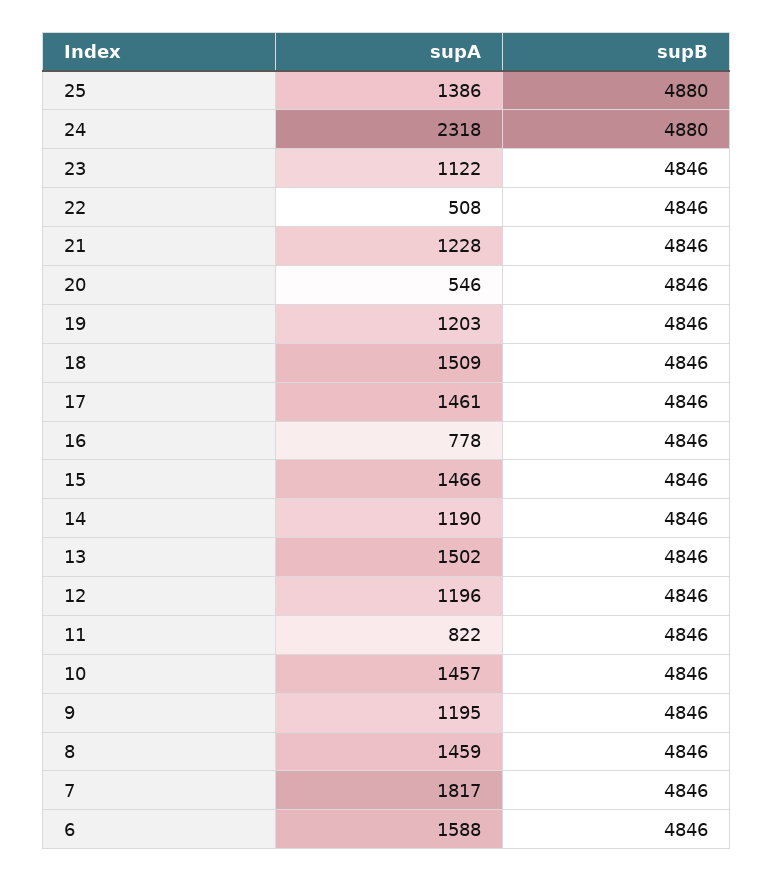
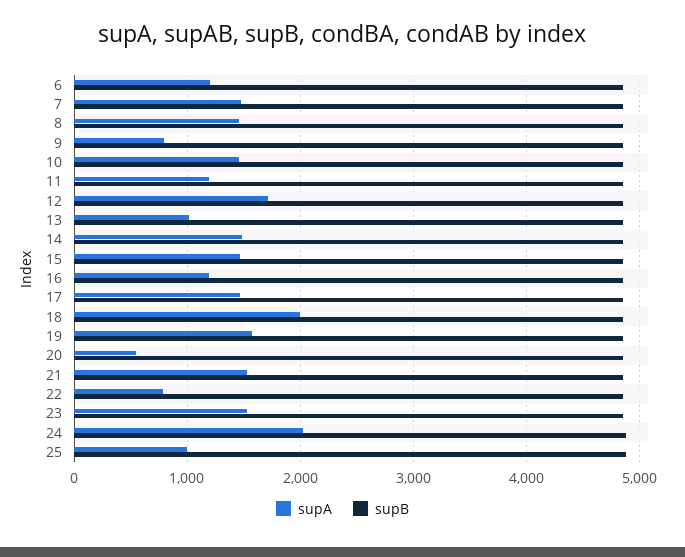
  {
    "supA": {
-     "25": 1386,
+     "25": 1000,
-     "24": 2318,
+     "24": 2000,
-     "23": 1122,
+     "23": 1500,
-     "22": 508,
+     "22": 800,
-     "21": 1228,
+     "21": 1500,
      "20": 546,
-     "19": 1203,
+     "19": 1600,
-     "18": 1509,
+     "18": 2000,
      "17": 1461,
-     "16": 778,
+     "16": 1200,
      "15": 1466,
-     "14": 1190,
+     "14": 1500,
-     "13": 1502,
+     "13": 1000,
-     "12": 1196,
+     "12": 1700,
-     "11": 822,
+     "11": 1200,
      "10": 1457,
-     "9": 1195,
+     "9": 800,
      "8": 1459,
-     "7": 1817,
+     "7": 1500,
-     "6": 1588
+     "6": 1200
    },
    "supB": {
      "25": 4880,
      "24": 4880,
      "23": 4846,
      "22": 4846,
      "21": 4846,
      "20": 4846,
      "19": 4846,
      "18": 4846,
      "17": 4846,
      "16": 4846,
      "15": 4846,
      "14": 4846,
      "13": 4846,
      "12": 4846,
      "11": 4846,
      "10": 4846,
      "9": 4846,
      "8": 4846,
      "7": 4846,
      "6": 4846
    }
  }

